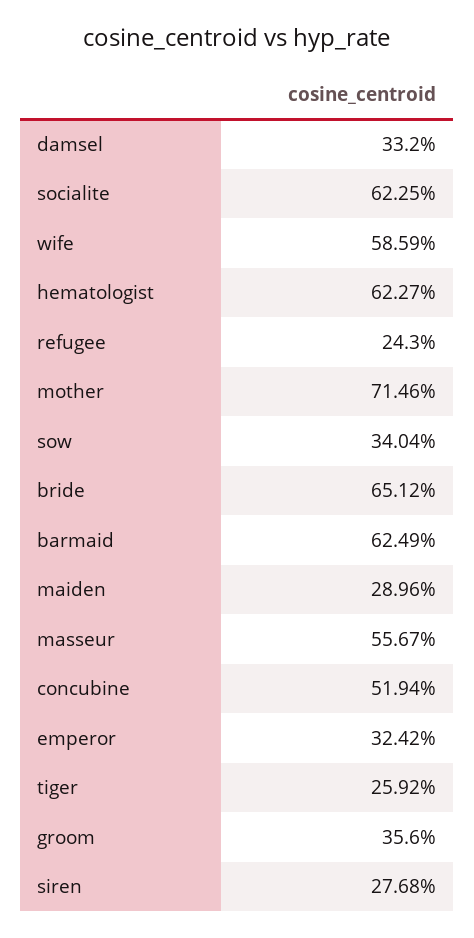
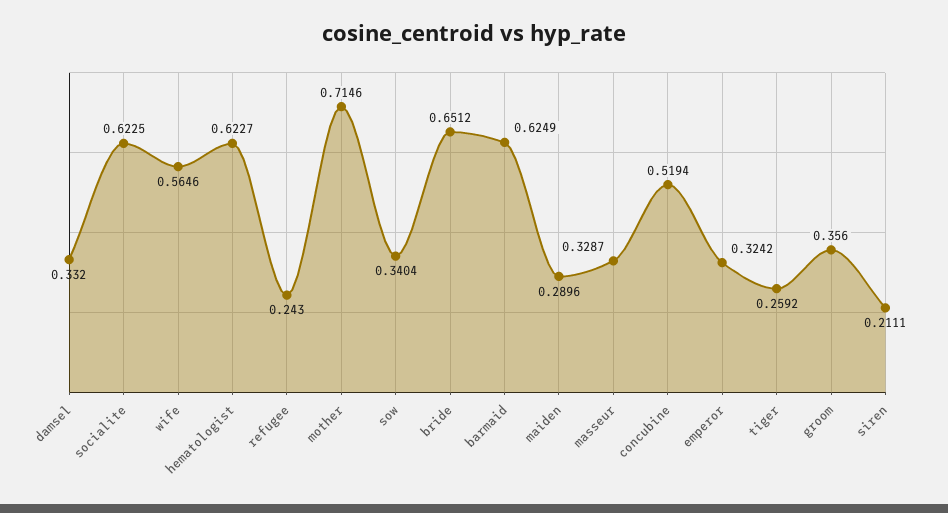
  {
    "damsel": 0.332,
    "socialite": 0.6225,
-   "wife": 0.5859,
+   "wife": 0.5646,
    "hematologist": 0.6227,
    "refugee": 0.243,
    "mother": 0.7146,
    "sow": 0.3404,
    "bride": 0.6512,
    "barmaid": 0.6249,
    "maiden": 0.2896,
-   "masseur": 0.5567,
+   "masseur": 0.3287,
    "concubine": 0.5194,
    "emperor": 0.3242,
    "tiger": 0.2592,
    "groom": 0.356,
-   "siren": 0.2768
+   "siren": 0.2111
  }

